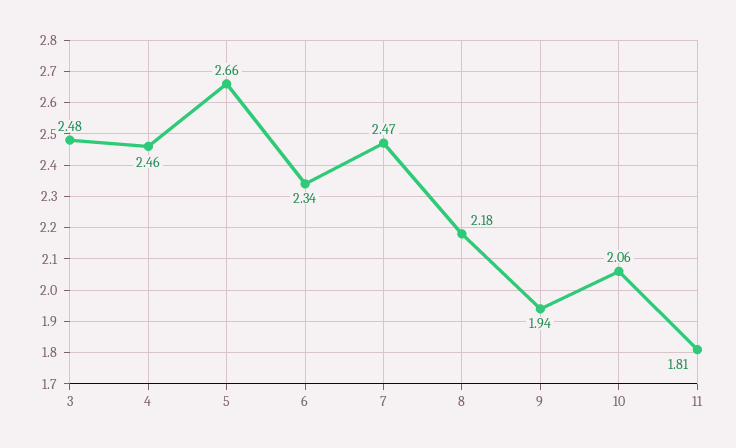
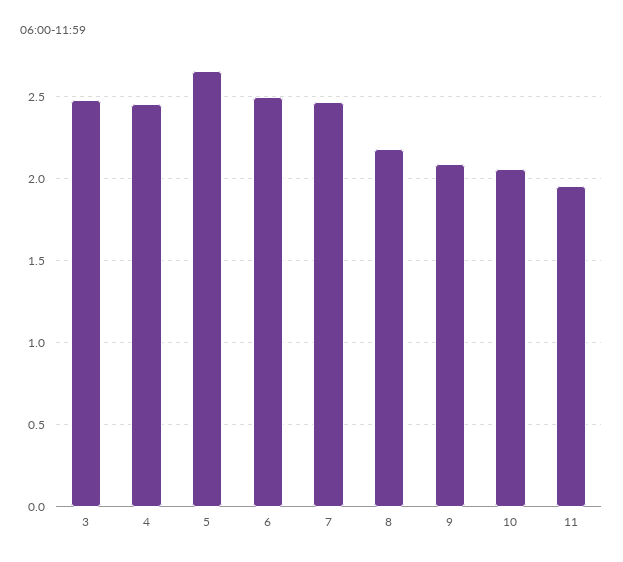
  {
    "3": 2.48,
    "4": 2.46,
    "5": 2.66,
-   "6": 2.34,
+   "6": 2.5,
    "7": 2.47,
    "8": 2.18,
-   "9": 1.94,
+   "9": 2.1,
    "10": 2.06,
-   "11": 1.81
+   "11": 1.95
  }

